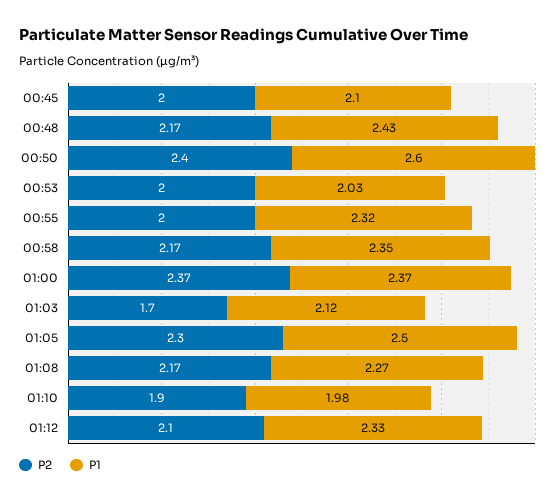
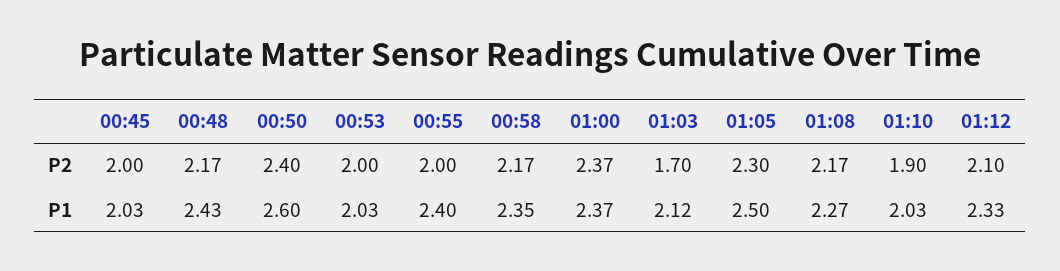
  {
    "P2": {
      "00:45": 2,
      "00:48": 2.17,
      "00:50": 2.4,
      "00:53": 2,
      "00:55": 2,
      "00:58": 2.17,
      "01:00": 2.37,
      "01:03": 1.7,
      "01:05": 2.3,
      "01:08": 2.17,
      "01:10": 1.9,
      "01:12": 2.1
    },
    "P1": {
-     "00:45": 2.1,
+     "00:45": 2.03,
      "00:48": 2.43,
      "00:50": 2.6,
      "00:53": 2.03,
-     "00:55": 2.32,
+     "00:55": 2.4,
      "00:58": 2.35,
      "01:00": 2.37,
      "01:03": 2.12,
      "01:05": 2.5,
      "01:08": 2.27,
-     "01:10": 1.98,
+     "01:10": 2.03,
      "01:12": 2.33
    }
  }

